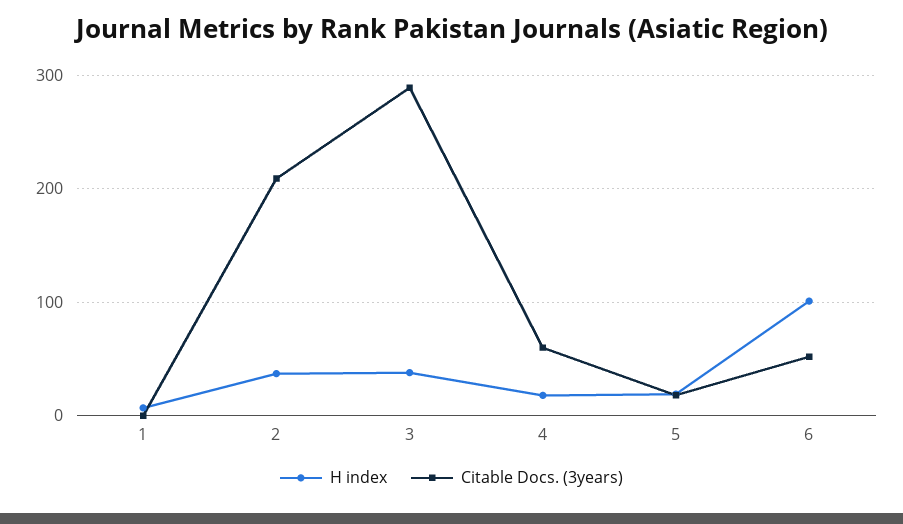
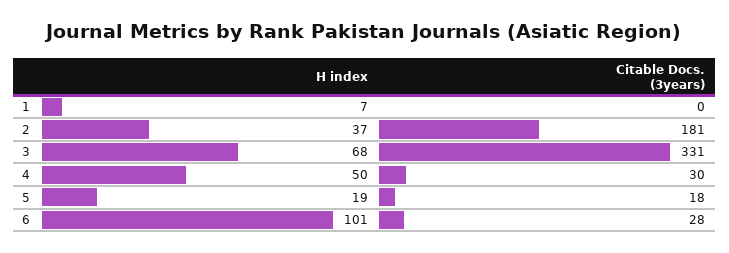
  {
    "H index": {
      "1": 7,
      "2": 37,
-     "3": 40,
+     "3": 68,
-     "4": 20,
+     "4": 50,
      "5": 19,
      "6": 101
    },
    "Citable Docs. (3years)": {
      "1": 0,
-     "2": 210,
+     "2": 181,
-     "3": 290,
+     "3": 331,
-     "4": 60,
+     "4": 30,
      "5": 18,
-     "6": 50
+     "6": 28
    }
  }

